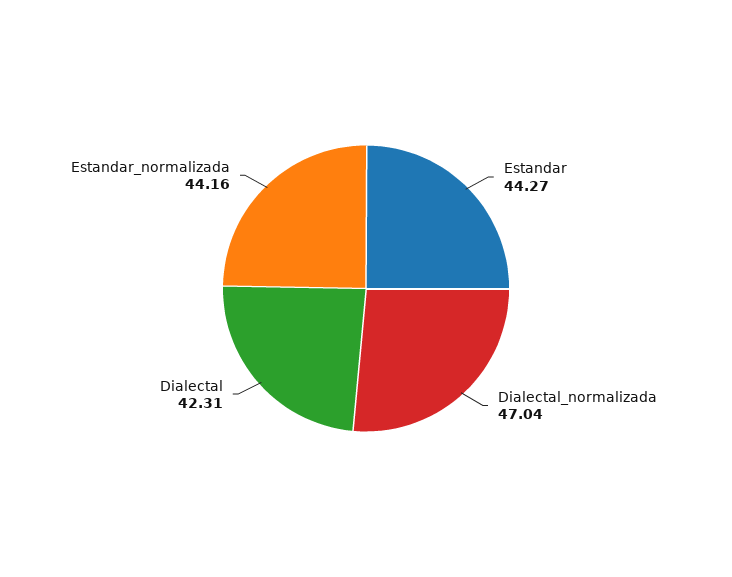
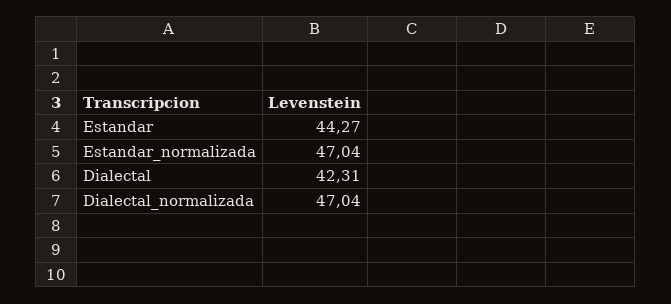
  {
    "Estandar": 44.27,
    "Dialectal_normalizada": 47.04,
    "Dialectal": 42.31,
-   "Estandar_normalizada": 44.16
+   "Estandar_normalizada": 47.04
  }

